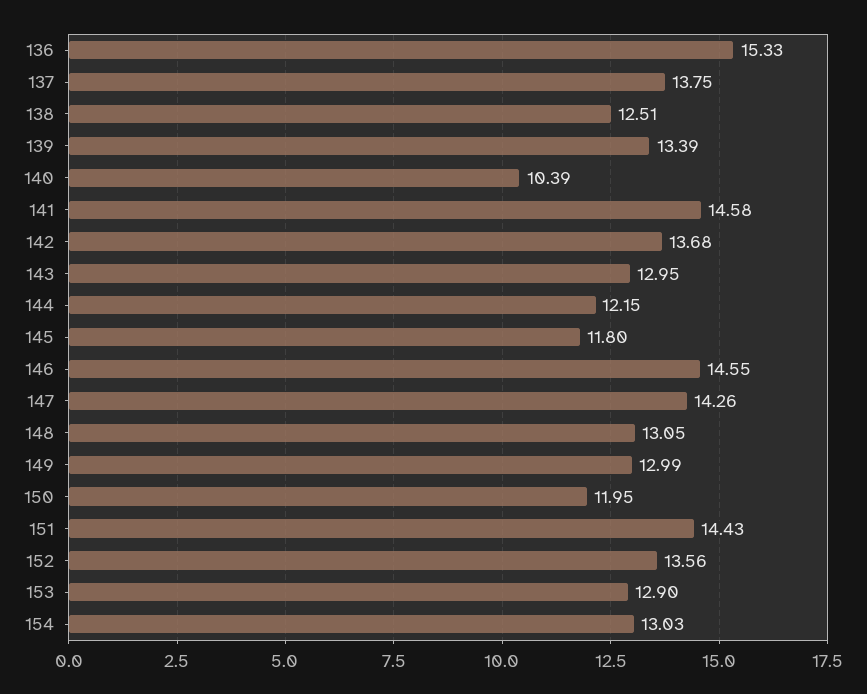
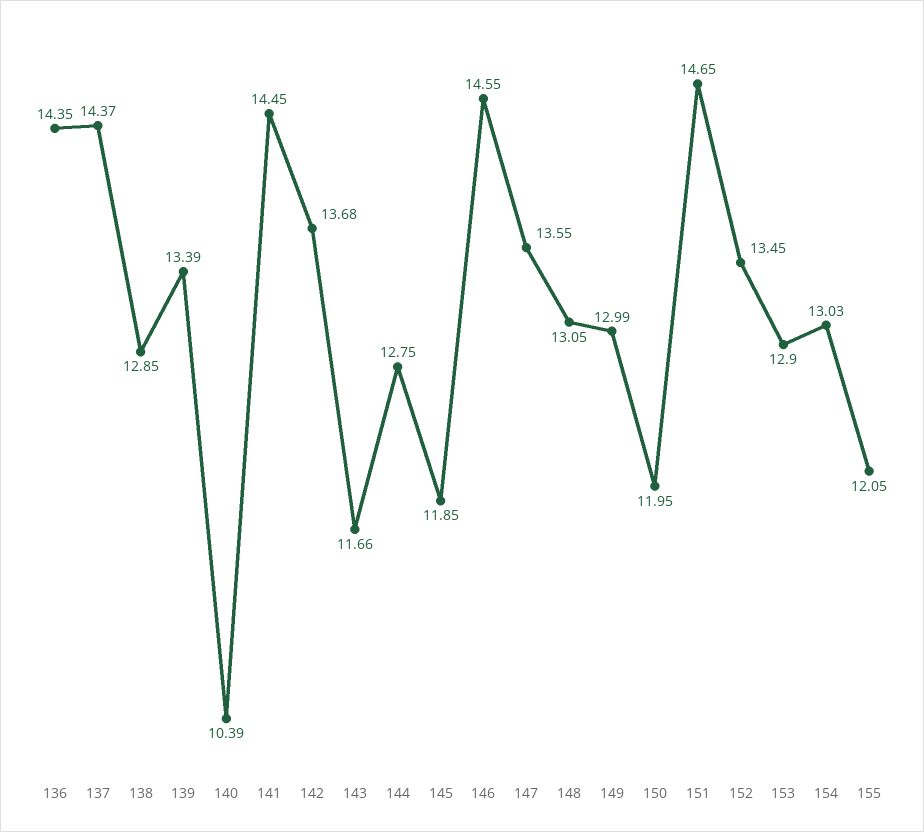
  {
-   "136": 15.33,
+   "136": 14.35,
-   "137": 13.75,
+   "137": 14.37,
-   "138": 12.51,
+   "138": 12.85,
    "139": 13.39,
    "140": 10.39,
-   "141": 14.58,
+   "141": 14.45,
    "142": 13.68,
-   "143": 12.95,
+   "143": 11.66,
-   "144": 12.15,
+   "144": 12.75,
-   "145": 11.8,
+   "145": 11.85,
    "146": 14.55,
-   "147": 14.26,
+   "147": 13.55,
    "148": 13.05,
    "149": 12.99,
    "150": 11.95,
-   "151": 14.43,
+   "151": 14.65,
-   "152": 13.56,
+   "152": 13.45,
    "153": 12.9,
-   "154": 13.03
+   "154": 13.03,
+   "155": 12.05
  }

